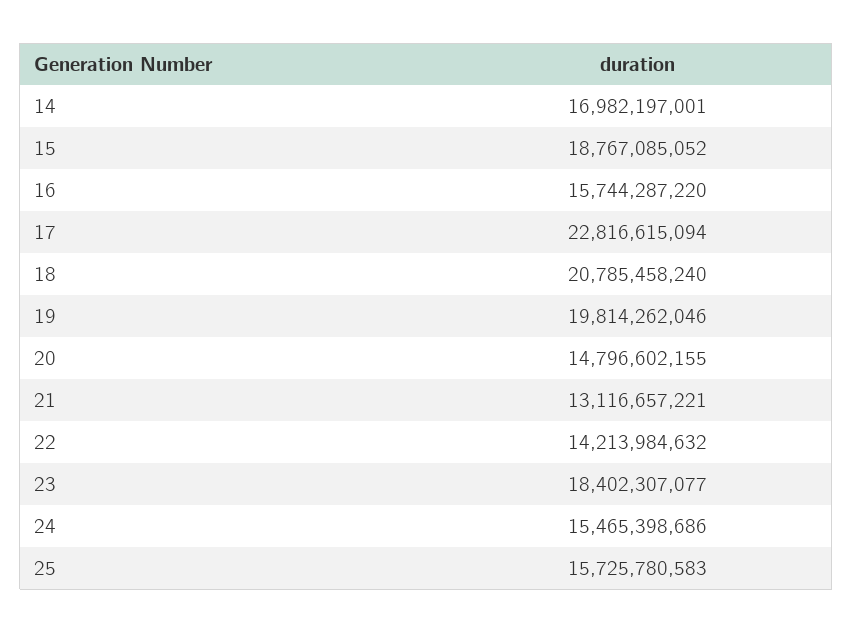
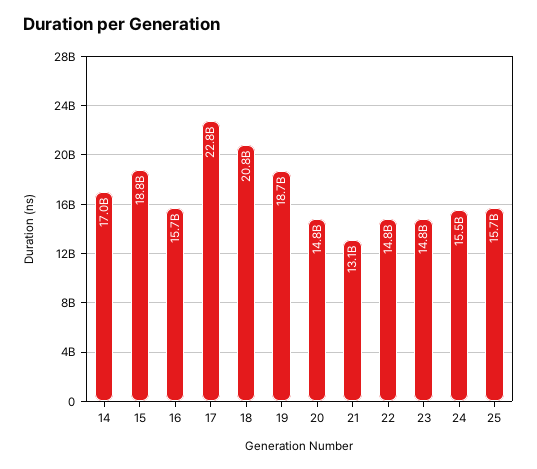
  {
    "14": 16982197001,
    "15": 18767085052,
    "16": 15744287220,
    "17": 22816615094,
    "18": 20785458240,
-   "19": 19814262046,
+   "19": 18700000000,
    "20": 14796602155,
    "21": 13116657221,
-   "22": 14213984632,
+   "22": 14800000000,
-   "23": 18402307077,
+   "23": 14800000000,
    "24": 15465398686,
    "25": 15725780583
  }

